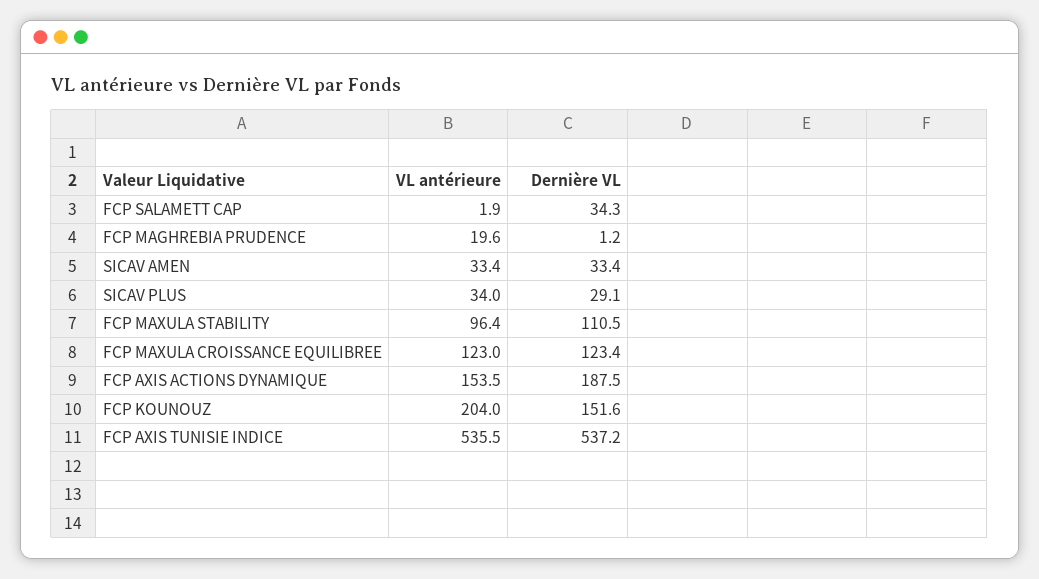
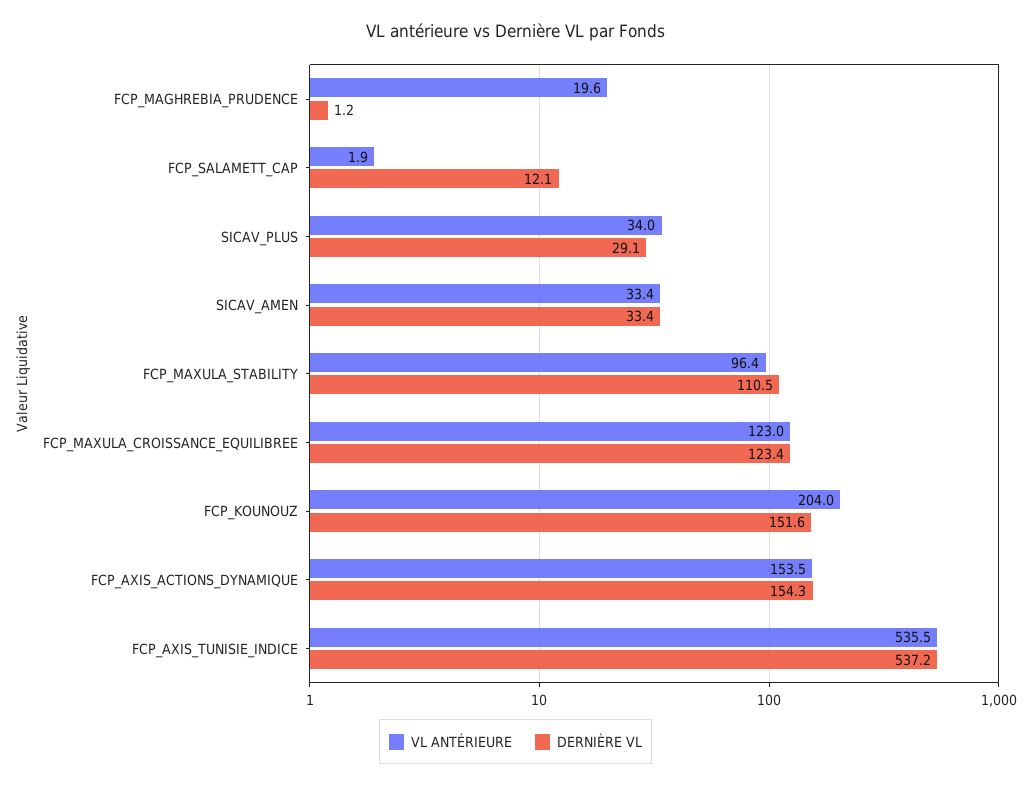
  {
    "VL antérieure": {
      "FCP SALAMETT CAP": 1.9,
      "FCP MAGHREBIA PRUDENCE": 19.6,
      "SICAV AMEN": 33.4,
      "SICAV PLUS": 34,
      "FCP MAXULA STABILITY": 96.4,
      "FCP MAXULA CROISSANCE EQUILIBREE": 123,
      "FCP AXIS ACTIONS DYNAMIQUE": 153.5,
      "FCP KOUNOUZ": 204,
      "FCP AXIS TUNISIE INDICE": 535.5
    },
    "Dernière VL": {
-     "FCP SALAMETT CAP": 34.3,
+     "FCP SALAMETT CAP": 12.1,
      "FCP MAGHREBIA PRUDENCE": 1.2,
      "SICAV AMEN": 33.4,
      "SICAV PLUS": 29.1,
      "FCP MAXULA STABILITY": 110.5,
      "FCP MAXULA CROISSANCE EQUILIBREE": 123.4,
-     "FCP AXIS ACTIONS DYNAMIQUE": 187.5,
+     "FCP AXIS ACTIONS DYNAMIQUE": 154.3,
      "FCP KOUNOUZ": 151.6,
      "FCP AXIS TUNISIE INDICE": 537.2
    }
  }

